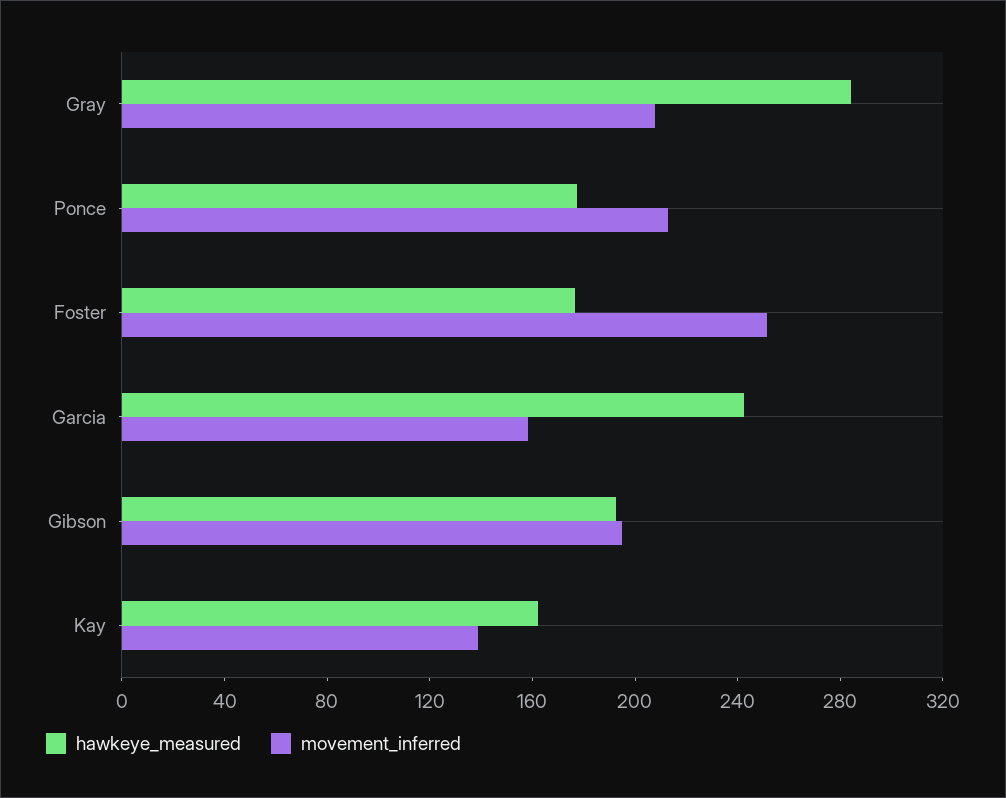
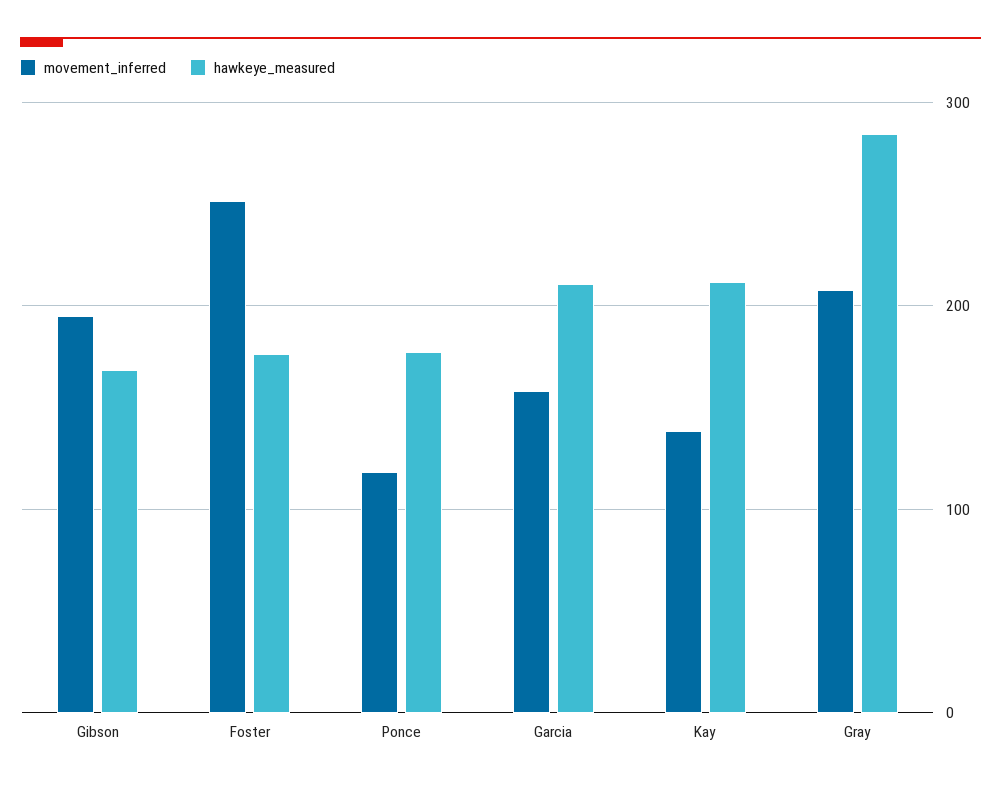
  {
    "hawkeye_measured": {
      "Gray": 280,
      "Ponce": 180,
      "Foster": 180,
-     "Garcia": 240,
+     "Garcia": 210,
-     "Gibson": 190,
+     "Gibson": 170,
-     "Kay": 160
+     "Kay": 210
    },
    "movement_inferred": {
      "Gray": 210,
-     "Ponce": 210,
+     "Ponce": 120,
      "Foster": 250,
      "Garcia": 160,
      "Gibson": 190,
      "Kay": 140
    }
  }

